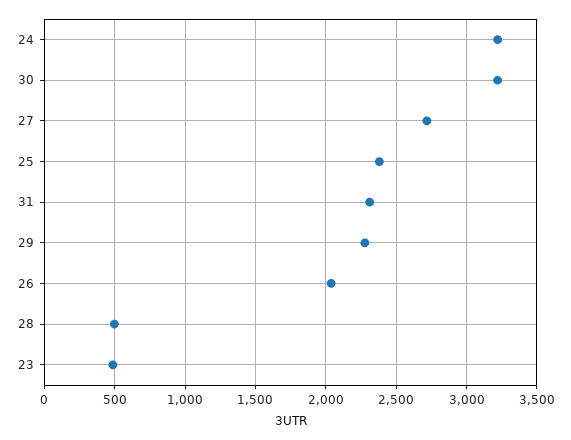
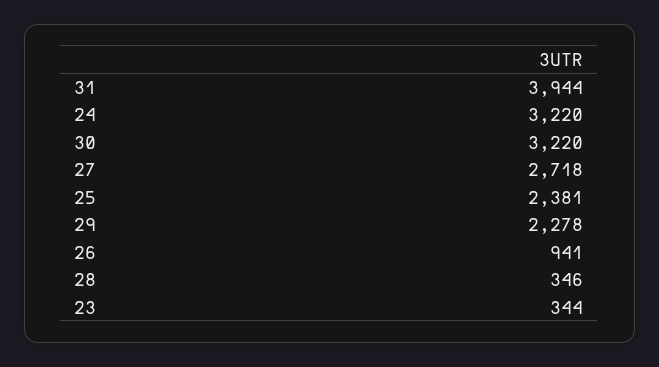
  {
    "24": 3220,
    "30": 3220,
    "27": 2718,
    "25": 2381,
-   "31": 2300,
+   "31": 3944,
    "29": 2278,
-   "26": 2050,
+   "26": 941,
-   "28": 500,
+   "28": 346,
-   "23": 500
+   "23": 344
  }

